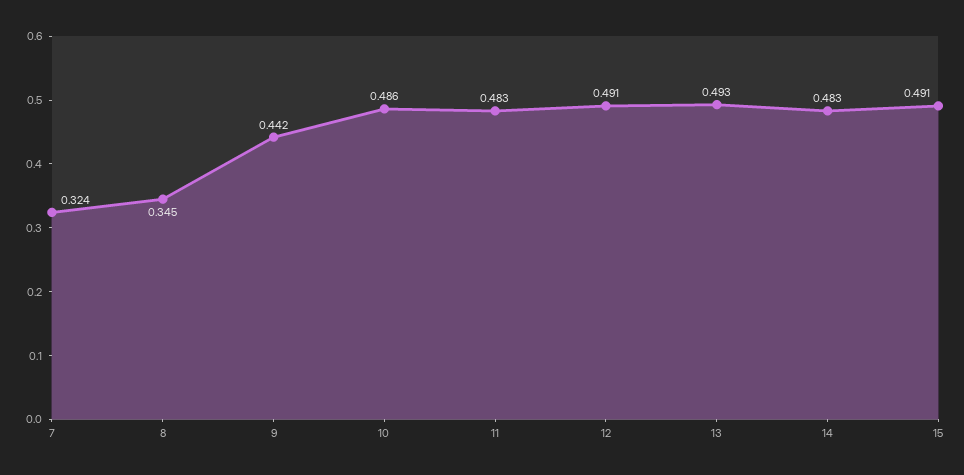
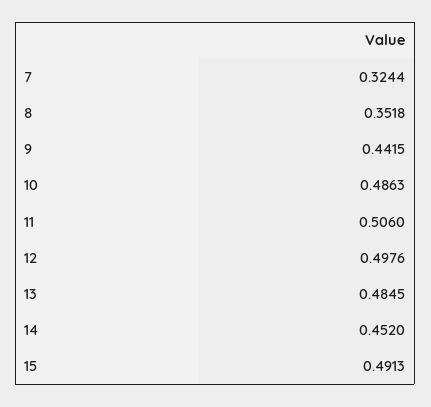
  {
    "7": 0.3244,
-   "8": 0.345,
+   "8": 0.3518,
    "9": 0.4415,
    "10": 0.4863,
-   "11": 0.483,
+   "11": 0.506,
-   "12": 0.491,
+   "12": 0.4976,
-   "13": 0.493,
+   "13": 0.4845,
-   "14": 0.483,
+   "14": 0.452,
    "15": 0.4913
  }

